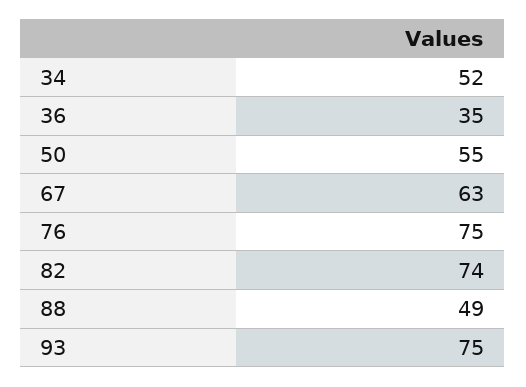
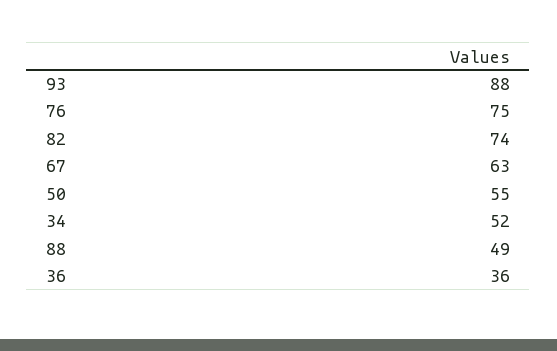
  {
    "34": 52,
-   "36": 35,
+   "36": 36,
    "50": 55,
    "67": 63,
    "76": 75,
    "82": 74,
    "88": 49,
-   "93": 75
+   "93": 88
  }

